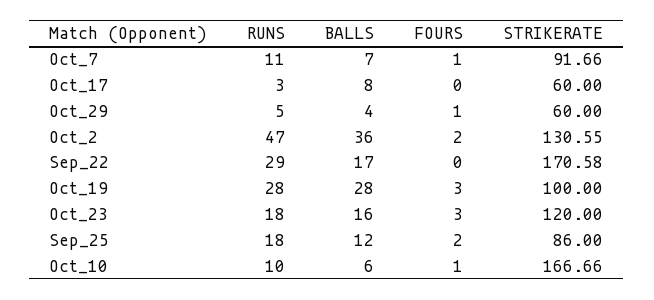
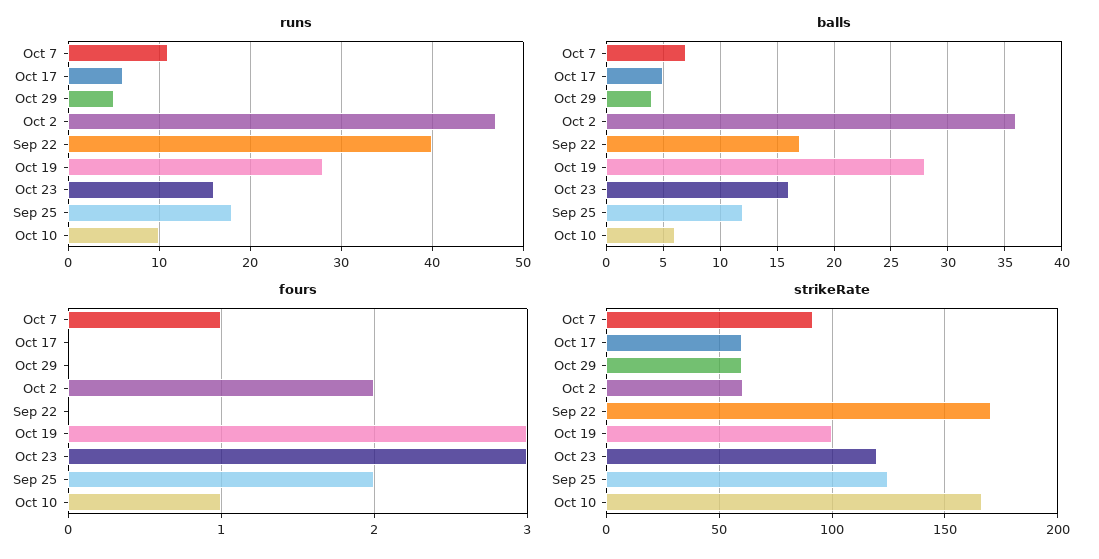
  {
    "RUNS": {
      "Oct_7": 11,
-     "Oct_17": 3,
+     "Oct_17": 6,
      "Oct_29": 5,
      "Oct_2": 47,
-     "Sep_22": 29,
+     "Sep_22": 40,
      "Oct_19": 28,
-     "Oct_23": 18,
+     "Oct_23": 16,
      "Sep_25": 18,
      "Oct_10": 10
    },
    "BALLS": {
      "Oct_7": 7,
-     "Oct_17": 8,
+     "Oct_17": 5,
      "Oct_29": 4,
      "Oct_2": 36,
      "Sep_22": 17,
      "Oct_19": 28,
      "Oct_23": 16,
      "Sep_25": 12,
      "Oct_10": 6
    },
    "FOURS": {
      "Oct_7": 1,
      "Oct_17": 0,
-     "Oct_29": 1,
+     "Oct_29": 0,
      "Oct_2": 2,
      "Sep_22": 0,
      "Oct_19": 3,
      "Oct_23": 3,
      "Sep_25": 2,
      "Oct_10": 1
    },
    "STRIKERATE": {
      "Oct_7": 91.66,
      "Oct_17": 60,
      "Oct_29": 60,
-     "Oct_2": 130.55,
+     "Oct_2": 60,
      "Sep_22": 170.58,
      "Oct_19": 100,
      "Oct_23": 120,
-     "Sep_25": 86,
+     "Sep_25": 125,
      "Oct_10": 166.66
    }
  }

